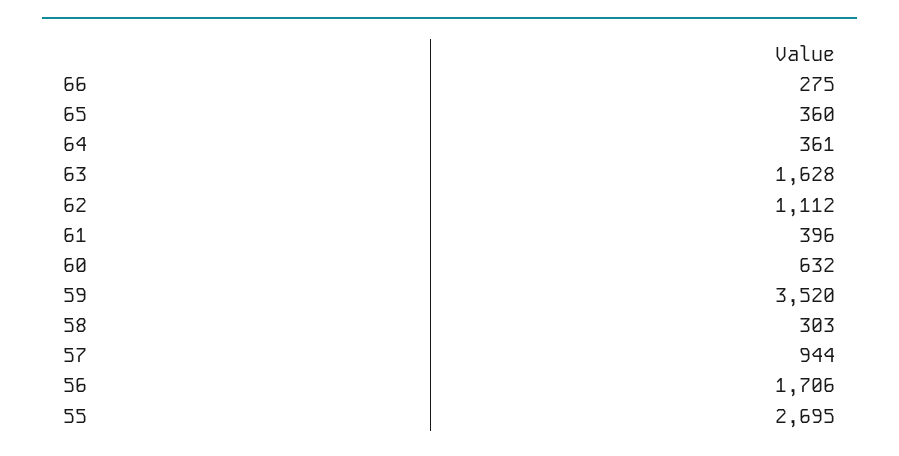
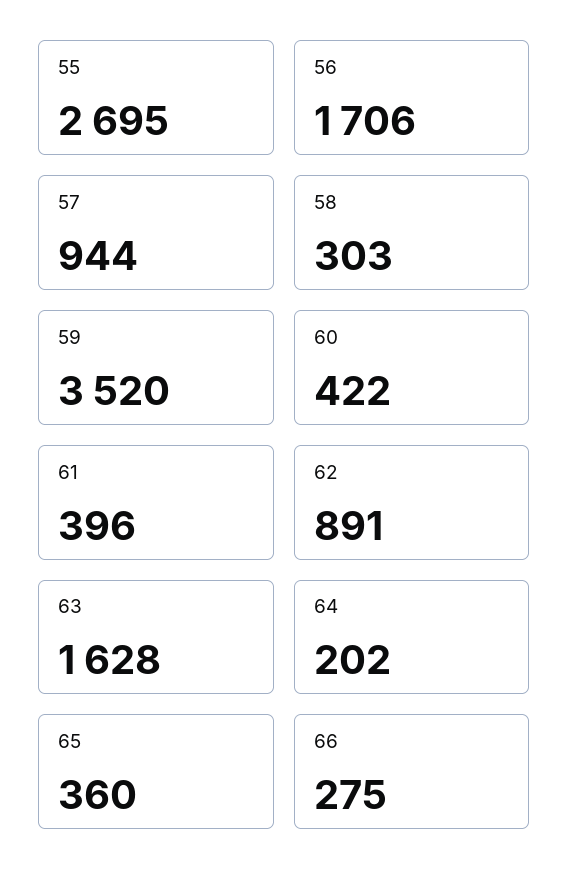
  {
    "66": 275,
    "65": 360,
-   "64": 361,
+   "64": 202,
    "63": 1628,
-   "62": 1112,
+   "62": 891,
    "61": 396,
-   "60": 632,
+   "60": 422,
    "59": 3520,
    "58": 303,
    "57": 944,
    "56": 1706,
    "55": 2695
  }

